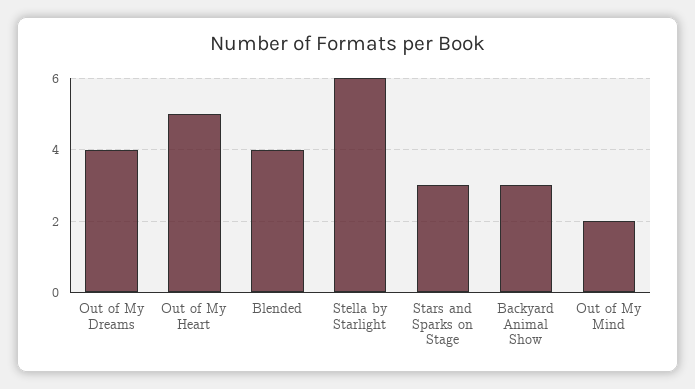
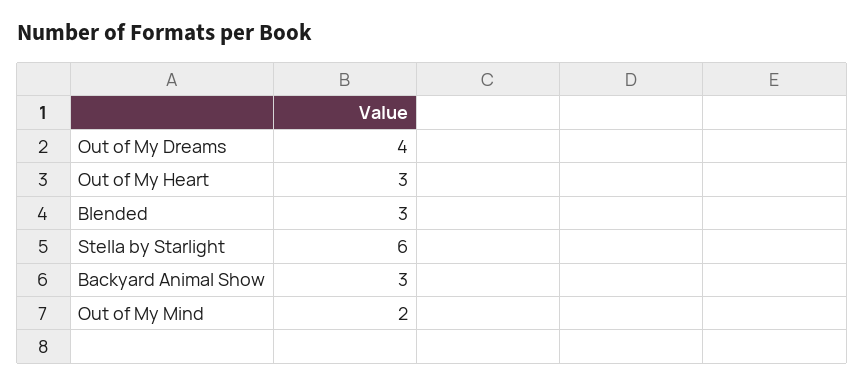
  {
    "Out of My Dreams": 4,
-   "Out of My Heart": 5,
+   "Out of My Heart": 3,
-   "Blended": 4,
+   "Blended": 3,
    "Stella by Starlight": 6,
-   "Stars and Sparks on Stage": 3,
    "Backyard Animal Show": 3,
    "Out of My Mind": 2
  }

